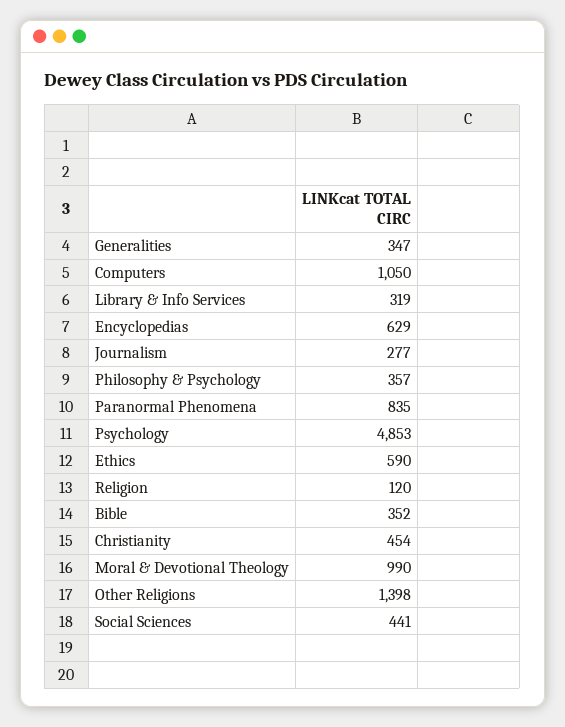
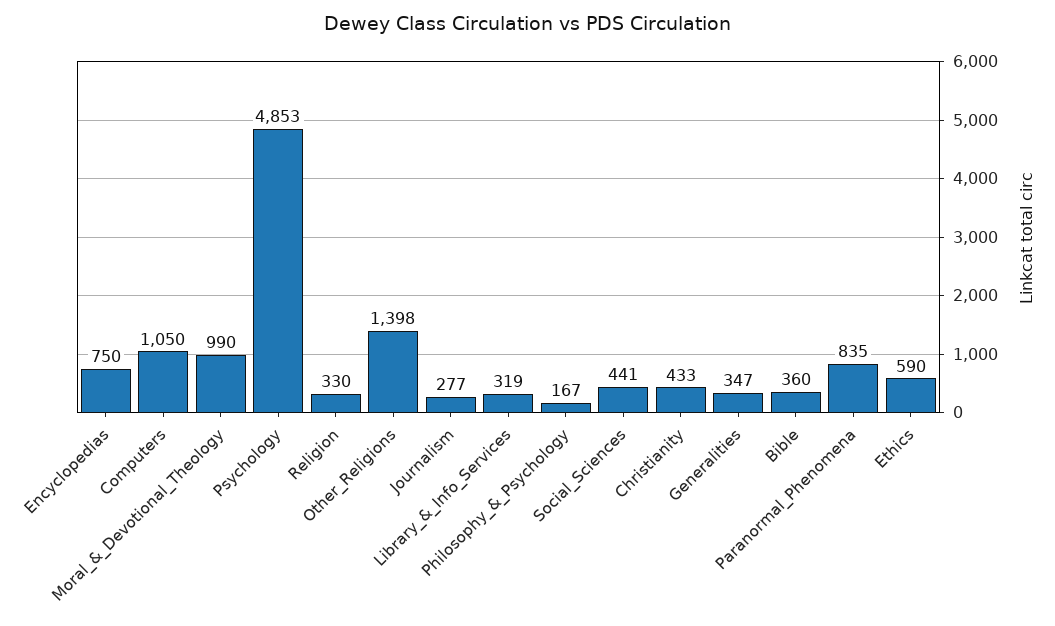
  {
    "Generalities": 347,
    "Computers": 1050,
    "Library & Info Services": 319,
-   "Encyclopedias": 629,
+   "Encyclopedias": 750,
    "Journalism": 277,
-   "Philosophy & Psychology": 357,
+   "Philosophy & Psychology": 167,
    "Paranormal Phenomena": 835,
    "Psychology": 4853,
    "Ethics": 590,
-   "Religion": 120,
+   "Religion": 330,
-   "Bible": 352,
+   "Bible": 360,
-   "Christianity": 454,
+   "Christianity": 433,
    "Moral & Devotional Theology": 990,
    "Other Religions": 1398,
    "Social Sciences": 441
  }

